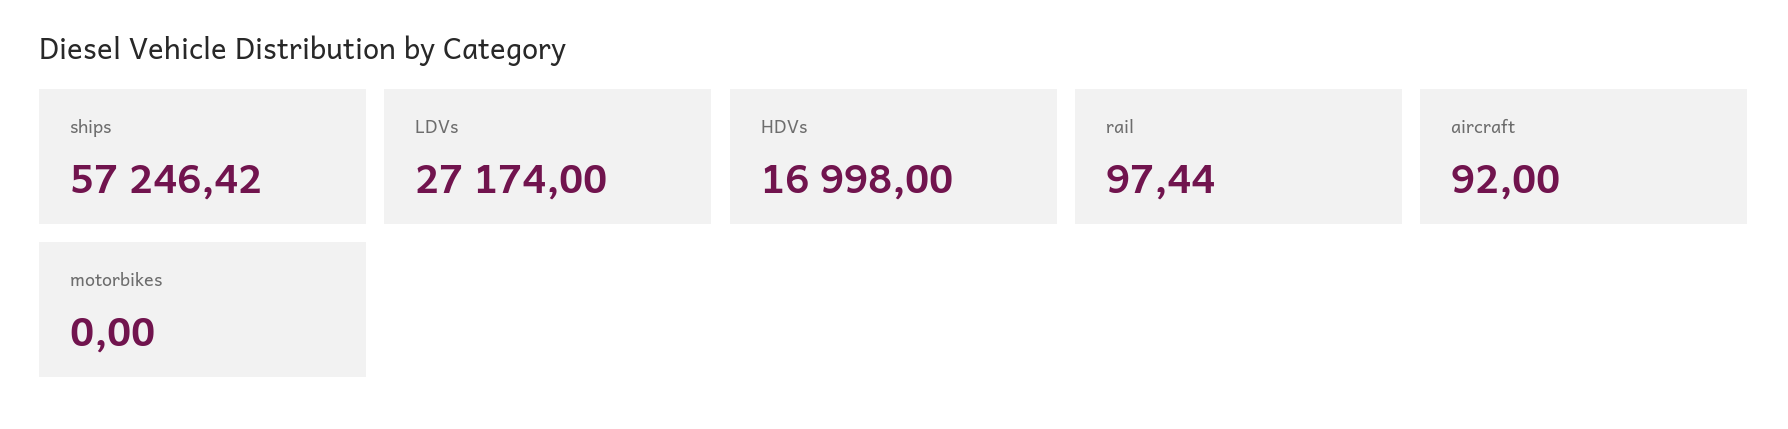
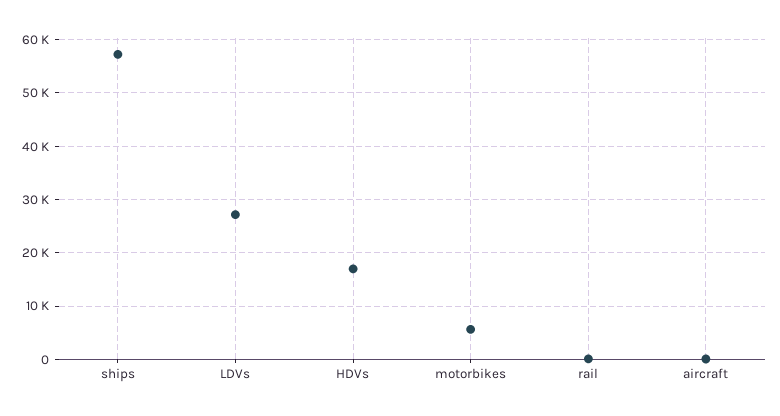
  {
    "ships": 57246.42,
    "LDVs": 27174,
    "HDVs": 16998,
    "rail": 97.44,
    "aircraft": 92,
-   "motorbikes": 0
+   "motorbikes": 6000
  }

